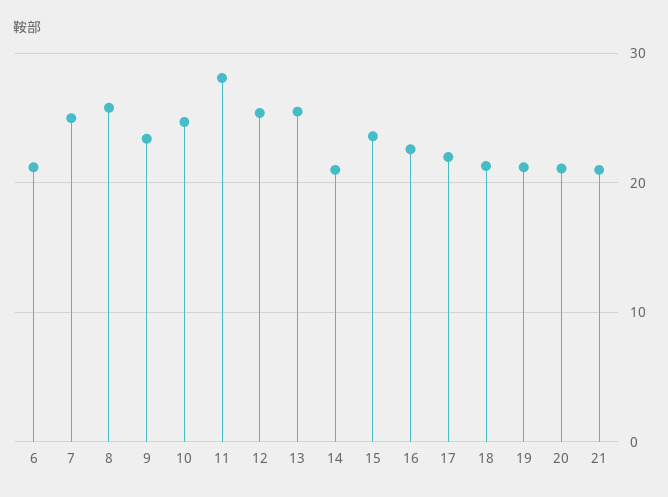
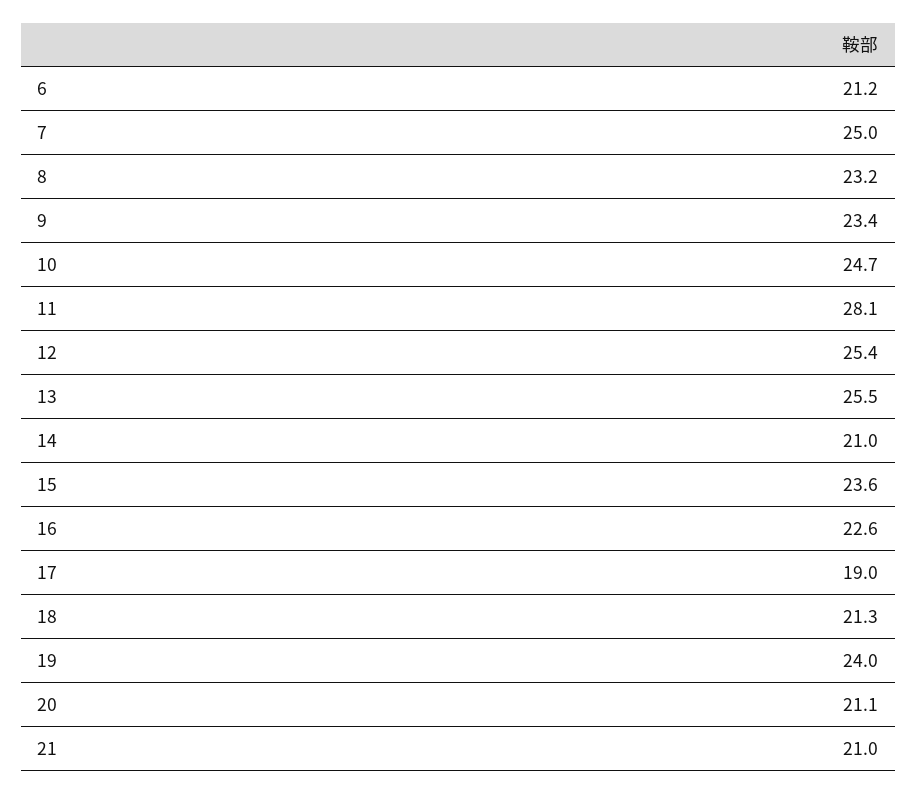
  {
    "6": 21.2,
    "7": 25,
-   "8": 26,
+   "8": 23.2,
    "9": 23.4,
    "10": 24.7,
    "11": 28.1,
    "12": 25.4,
    "13": 25.5,
    "14": 21,
    "15": 23.6,
    "16": 22.6,
-   "17": 22,
+   "17": 19,
    "18": 21.3,
-   "19": 21,
+   "19": 24,
    "20": 21.1,
    "21": 21
  }

